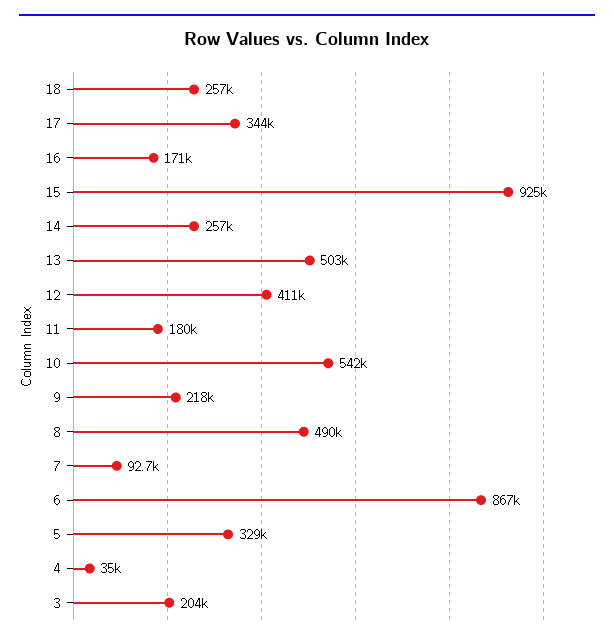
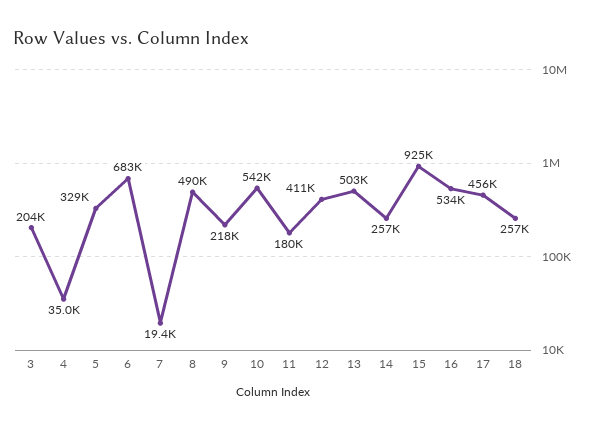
  {
    "18": 257000,
-   "17": 344000,
+   "17": 456000,
-   "16": 171000,
+   "16": 534000,
    "15": 925000,
    "14": 257000,
    "13": 503000,
    "12": 411000,
    "11": 180000,
    "10": 542000,
    "9": 218000,
    "8": 490000,
-   "7": 92700,
+   "7": 19400,
-   "6": 867000,
+   "6": 683000,
    "5": 329000,
    "4": 35000,
    "3": 204000
  }

